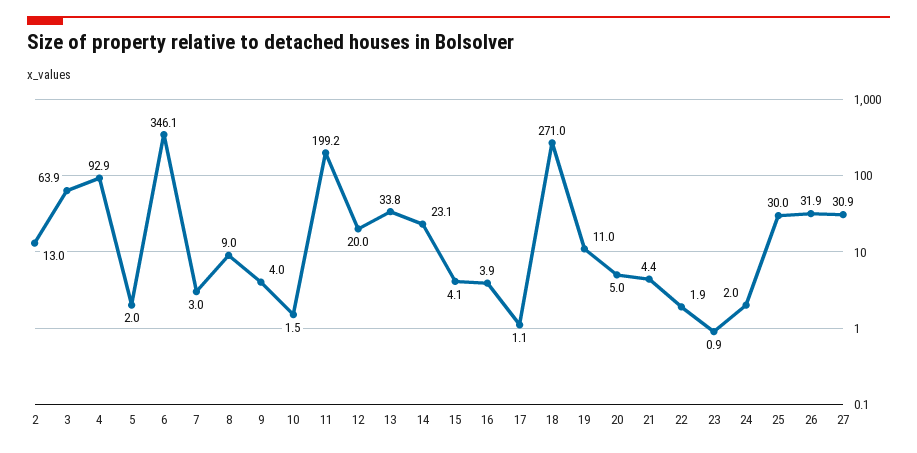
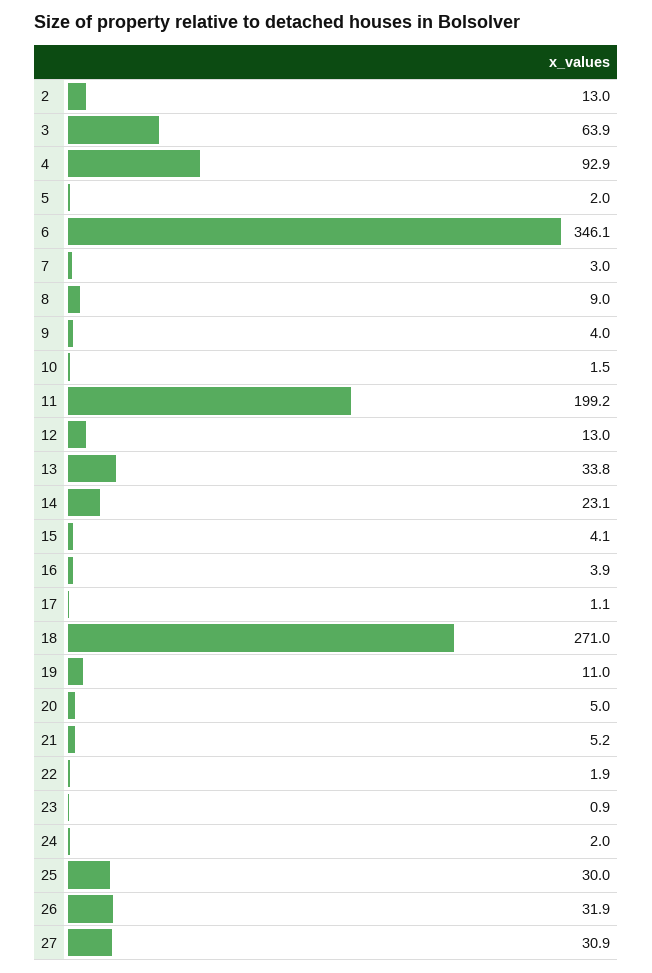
  {
    "2": 13,
    "3": 63.9,
    "4": 92.9,
    "5": 2,
    "6": 346.1,
    "7": 3,
    "8": 9,
    "9": 4,
    "10": 1.5,
    "11": 199.2,
-   "12": 20,
+   "12": 13,
    "13": 33.8,
    "14": 23.1,
    "15": 4.1,
    "16": 3.9,
    "17": 1.1,
    "18": 271,
    "19": 11,
    "20": 5,
-   "21": 4.4,
+   "21": 5.2,
    "22": 1.9,
    "23": 0.9,
    "24": 2,
    "25": 30,
    "26": 31.9,
    "27": 30.9
  }

